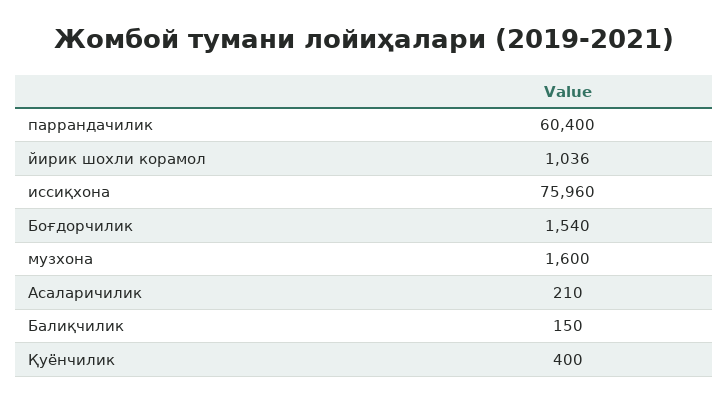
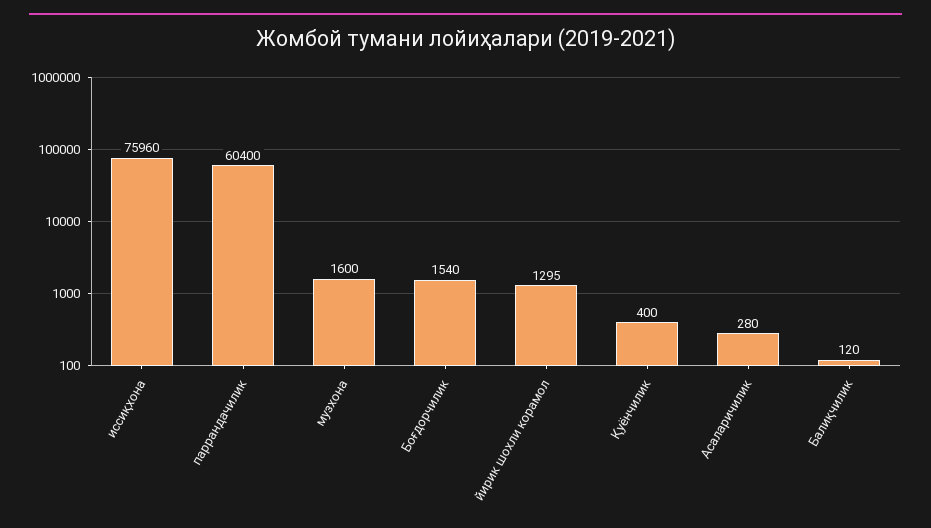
  {
    "паррандачилик": 60400,
-   "йирик шохли корамол": 1036,
+   "йирик шохли корамол": 1295,
    "иссиқхона": 75960,
    "Боғдорчилик": 1540,
    "музхона": 1600,
-   "Асаларичилик": 210,
+   "Асаларичилик": 280,
-   "Балиқчилик": 150,
+   "Балиқчилик": 120,
    "Қуёнчилик": 400
  }

